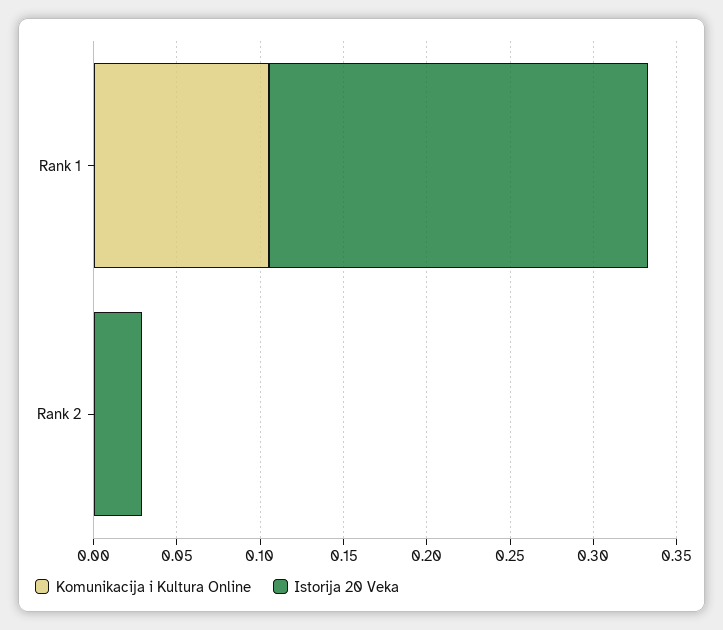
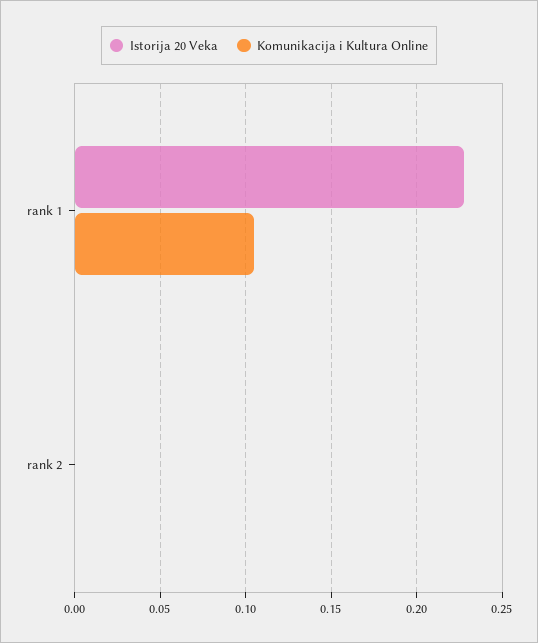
  {
    "Komunikacija i Kultura Online": {
      "Rank 1": 0.105,
      "Rank 2": 0
    },
    "Istorija 20 Veka": {
      "Rank 1": 0.23,
-     "Rank 2": 0.03
+     "Rank 2": 0
    }
  }

